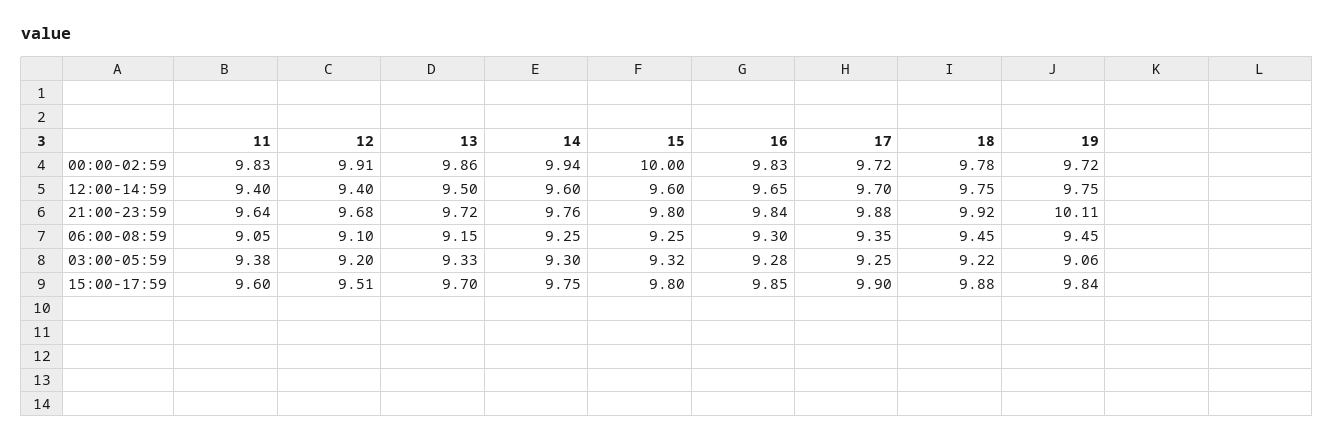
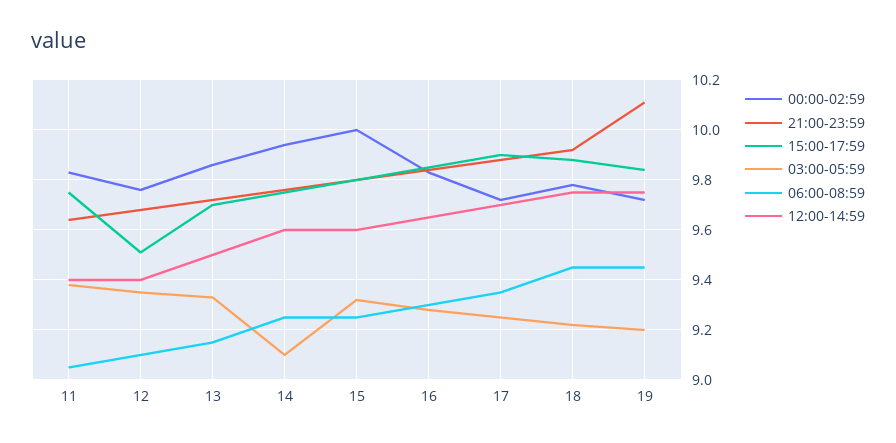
  {
    "00:00-02:59": {
      "11": 9.83,
-     "12": 9.91,
+     "12": 9.75,
      "13": 9.86,
      "14": 9.94,
      "15": 10,
      "16": 9.83,
      "17": 9.72,
      "18": 9.78,
      "19": 9.72
    },
    "12:00-14:59": {
      "11": 9.4,
      "12": 9.4,
      "13": 9.5,
      "14": 9.6,
      "15": 9.6,
      "16": 9.65,
      "17": 9.7,
      "18": 9.75,
      "19": 9.75
    },
    "21:00-23:59": {
      "11": 9.64,
      "12": 9.68,
      "13": 9.72,
      "14": 9.76,
      "15": 9.8,
      "16": 9.84,
      "17": 9.88,
      "18": 9.92,
      "19": 10.11
    },
    "06:00-08:59": {
      "11": 9.05,
      "12": 9.1,
      "13": 9.15,
      "14": 9.25,
      "15": 9.25,
      "16": 9.3,
      "17": 9.35,
      "18": 9.45,
      "19": 9.45
    },
    "03:00-05:59": {
      "11": 9.38,
-     "12": 9.2,
+     "12": 9.35,
      "13": 9.33,
-     "14": 9.3,
+     "14": 9.1,
      "15": 9.32,
      "16": 9.28,
      "17": 9.25,
      "18": 9.22,
-     "19": 9.06
+     "19": 9.2
    },
    "15:00-17:59": {
-     "11": 9.6,
+     "11": 9.75,
      "12": 9.51,
      "13": 9.7,
      "14": 9.75,
      "15": 9.8,
      "16": 9.85,
      "17": 9.9,
      "18": 9.88,
      "19": 9.84
    }
  }

